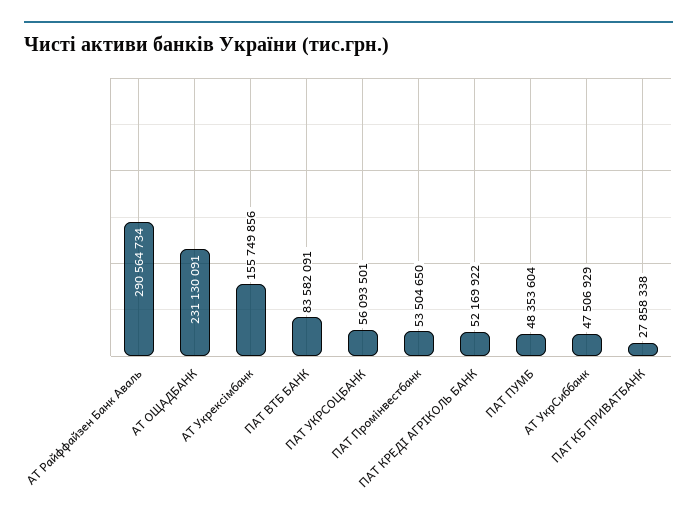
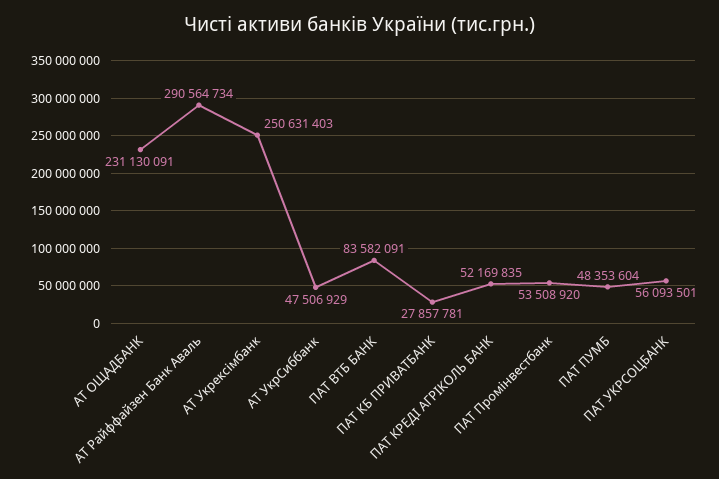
  {
    "АТ Райффайзен Банк Аваль": 290564734,
    "АТ ОЩАДБАНК": 231130091,
-   "АТ Укрексімбанк": 155749856,
+   "АТ Укрексімбанк": 250631403,
    "ПАТ ВТБ БАНК": 83582091,
    "ПАТ УКРСОЦБАНК": 56093501,
-   "ПАТ Промінвестбанк": 53504650,
+   "ПАТ Промінвестбанк": 53508920,
-   "ПАТ КРЕДІ АГРІКОЛЬ БАНК": 52169922,
+   "ПАТ КРЕДІ АГРІКОЛЬ БАНК": 52169835,
    "ПАТ ПУМБ": 48353604,
    "АТ УкрСиббанк": 47506929,
-   "ПАТ КБ ПРИВАТБАНК": 27858338
+   "ПАТ КБ ПРИВАТБАНК": 27857781
  }

